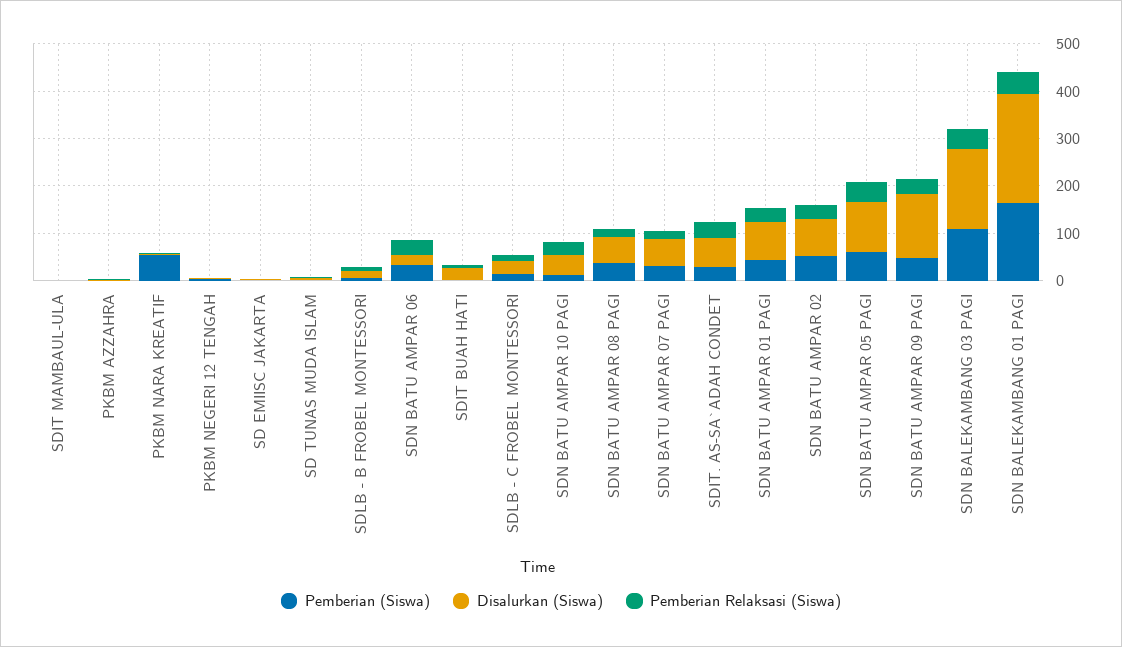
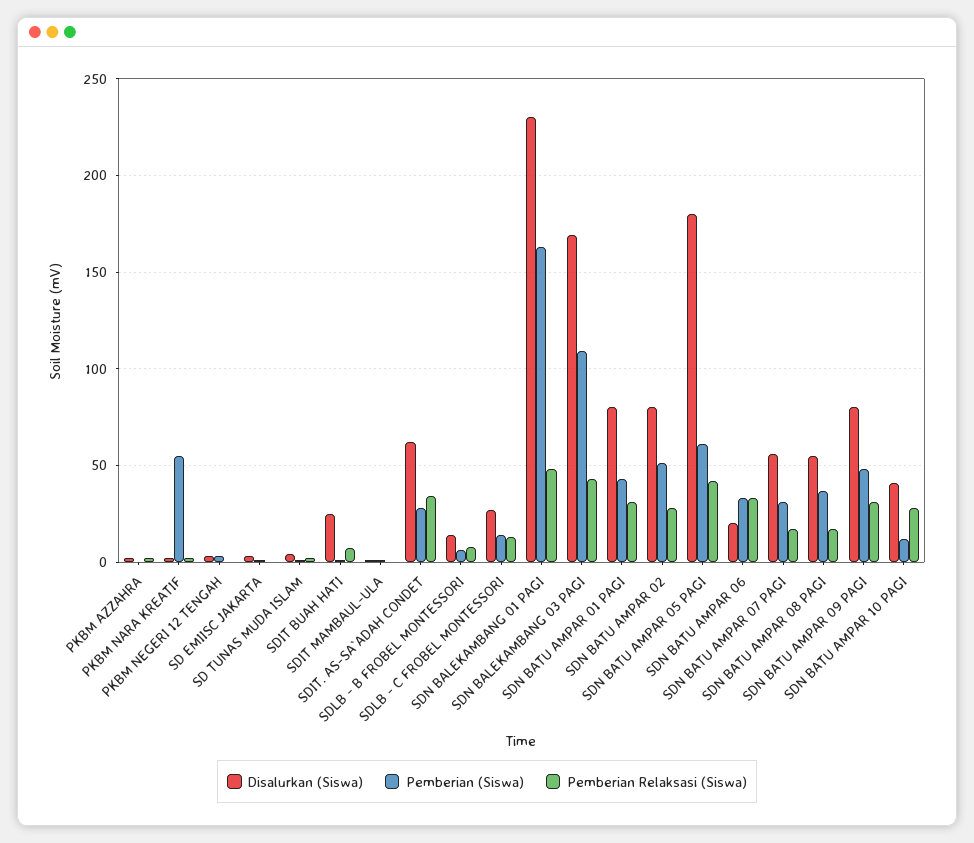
  {
    "Pemberian (Siswa)": {
      "SDIT MAMBAUL-ULA": 0,
      "PKBM AZZAHRA": 0,
      "PKBM NARA KREATIF": 55,
      "PKBM NEGERI 12 TENGAH": 5,
      "SD EMIISC JAKARTA": 0,
      "SD TUNAS MUDA ISLAM": 0,
      "SDLB - B FROBEL MONTESSORI": 5,
      "SDN BATU AMPAR 06": 35,
      "SDIT BUAH HATI": 0,
      "SDLB - C FROBEL MONTESSORI": 15,
      "SDN BATU AMPAR 10 PAGI": 10,
      "SDN BATU AMPAR 08 PAGI": 35,
      "SDN BATU AMPAR 07 PAGI": 30,
      "SDIT. AS-SA`ADAH CONDET": 30,
      "SDN BATU AMPAR 01 PAGI": 45,
      "SDN BATU AMPAR 02": 50,
      "SDN BATU AMPAR 05 PAGI": 60,
      "SDN BATU AMPAR 09 PAGI": 50,
      "SDN BALEKAMBANG 03 PAGI": 110,
      "SDN BALEKAMBANG 01 PAGI": 165
    },
    "Disalurkan (Siswa)": {
      "SDIT MAMBAUL-ULA": 0,
      "PKBM AZZAHRA": 0,
      "PKBM NARA KREATIF": 0,
      "PKBM NEGERI 12 TENGAH": 5,
      "SD EMIISC JAKARTA": 5,
      "SD TUNAS MUDA ISLAM": 5,
      "SDLB - B FROBEL MONTESSORI": 15,
      "SDN BATU AMPAR 06": 20,
      "SDIT BUAH HATI": 25,
      "SDLB - C FROBEL MONTESSORI": 25,
      "SDN BATU AMPAR 10 PAGI": 40,
      "SDN BATU AMPAR 08 PAGI": 55,
      "SDN BATU AMPAR 07 PAGI": 55,
      "SDIT. AS-SA`ADAH CONDET": 60,
      "SDN BATU AMPAR 01 PAGI": 80,
      "SDN BATU AMPAR 02": 80,
-     "SDN BATU AMPAR 05 PAGI": 100,
+     "SDN BATU AMPAR 05 PAGI": 180,
-     "SDN BATU AMPAR 09 PAGI": 140,
+     "SDN BATU AMPAR 09 PAGI": 80,
      "SDN BALEKAMBANG 03 PAGI": 170,
      "SDN BALEKAMBANG 01 PAGI": 230
    },
    "Pemberian Relaksasi (Siswa)": {
      "SDIT MAMBAUL-ULA": 0,
      "PKBM AZZAHRA": 0,
      "PKBM NARA KREATIF": 0,
      "PKBM NEGERI 12 TENGAH": 0,
      "SD EMIISC JAKARTA": 0,
      "SD TUNAS MUDA ISLAM": 0,
      "SDLB - B FROBEL MONTESSORI": 10,
      "SDN BATU AMPAR 06": 35,
      "SDIT BUAH HATI": 5,
      "SDLB - C FROBEL MONTESSORI": 15,
      "SDN BATU AMPAR 10 PAGI": 30,
      "SDN BATU AMPAR 08 PAGI": 15,
      "SDN BATU AMPAR 07 PAGI": 15,
      "SDIT. AS-SA`ADAH CONDET": 35,
      "SDN BATU AMPAR 01 PAGI": 30,
      "SDN BATU AMPAR 02": 30,
      "SDN BATU AMPAR 05 PAGI": 40,
      "SDN BATU AMPAR 09 PAGI": 30,
      "SDN BALEKAMBANG 03 PAGI": 45,
      "SDN BALEKAMBANG 01 PAGI": 50
    }
  }

